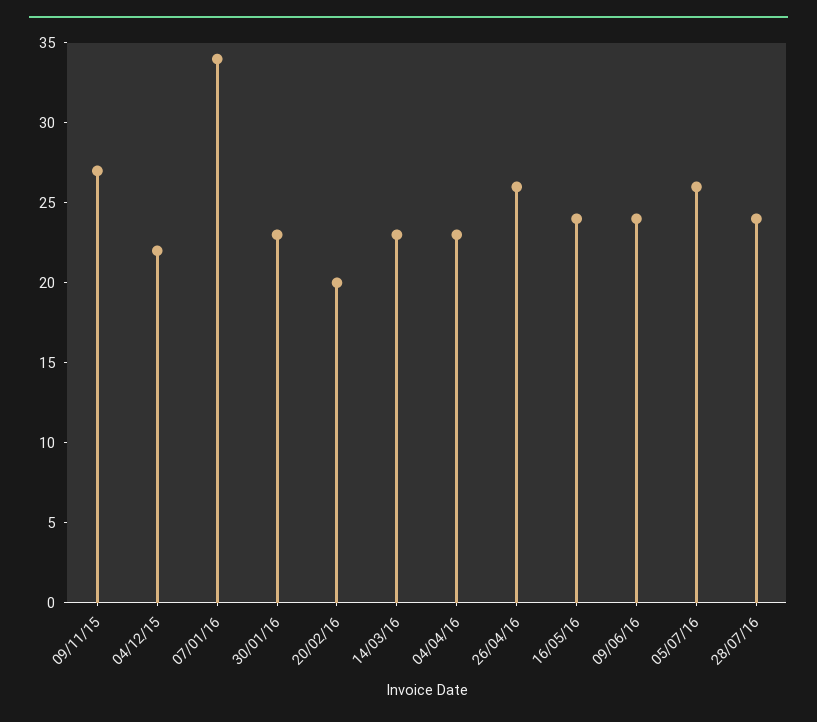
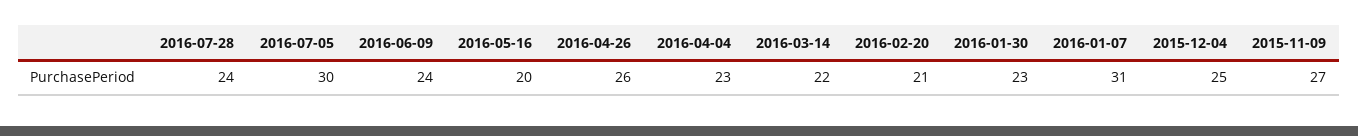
  {
    "09/11/15": 27,
-   "04/12/15": 22,
+   "04/12/15": 25,
-   "07/01/16": 34,
+   "07/01/16": 31,
    "30/01/16": 23,
-   "20/02/16": 20,
+   "20/02/16": 21,
-   "14/03/16": 23,
+   "14/03/16": 22,
    "04/04/16": 23,
    "26/04/16": 26,
-   "16/05/16": 24,
+   "16/05/16": 20,
    "09/06/16": 24,
-   "05/07/16": 26,
+   "05/07/16": 30,
    "28/07/16": 24
  }

